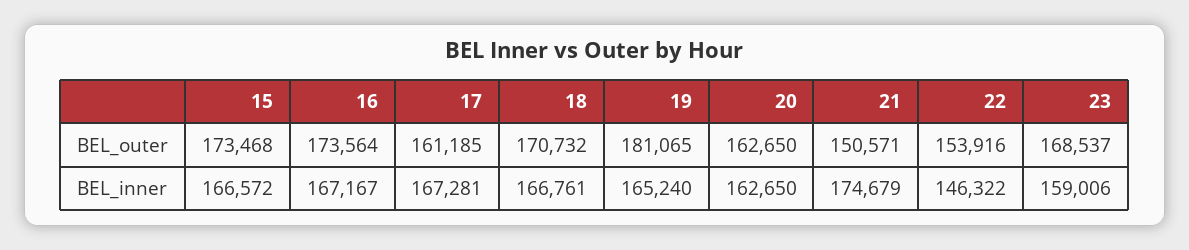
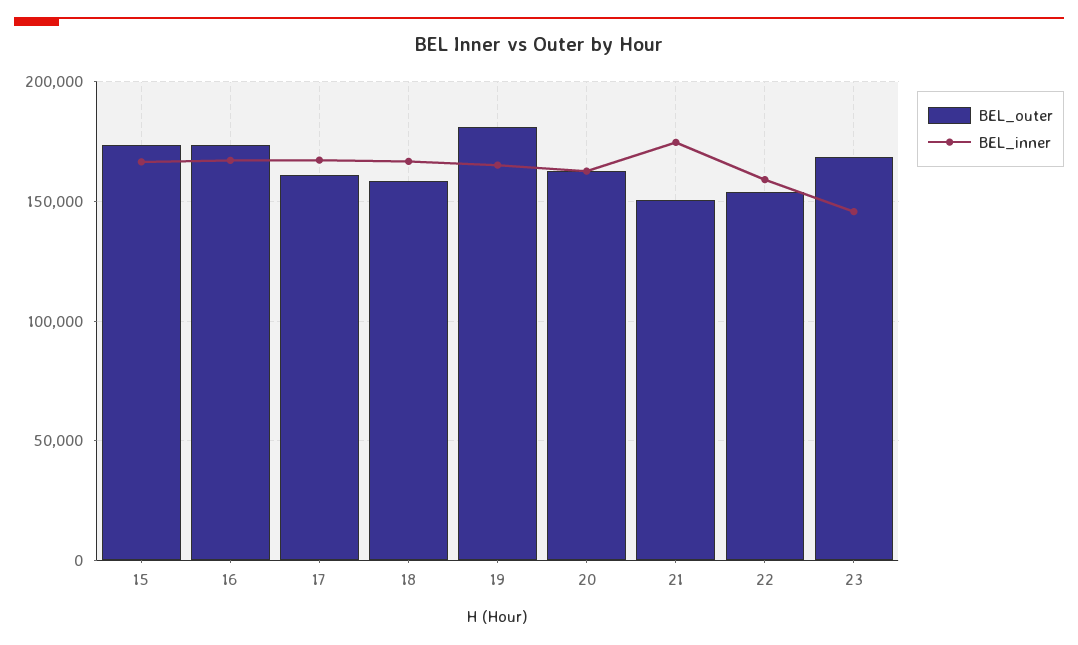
  {
    "BEL_outer": {
      "15": 173468,
      "16": 173564,
      "17": 161185,
-     "18": 170732,
+     "18": 160000,
      "19": 181065,
      "20": 162650,
      "21": 150571,
      "22": 153916,
      "23": 168537
    },
    "BEL_inner": {
      "15": 166572,
      "16": 167167,
      "17": 167281,
      "18": 166761,
      "19": 165240,
      "20": 162650,
      "21": 174679,
-     "22": 146322,
+     "22": 160000,
-     "23": 159006
+     "23": 145000
    }
  }

